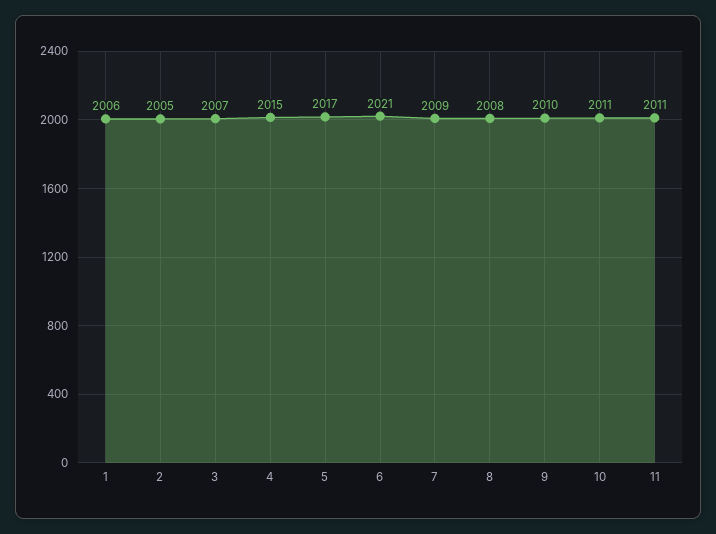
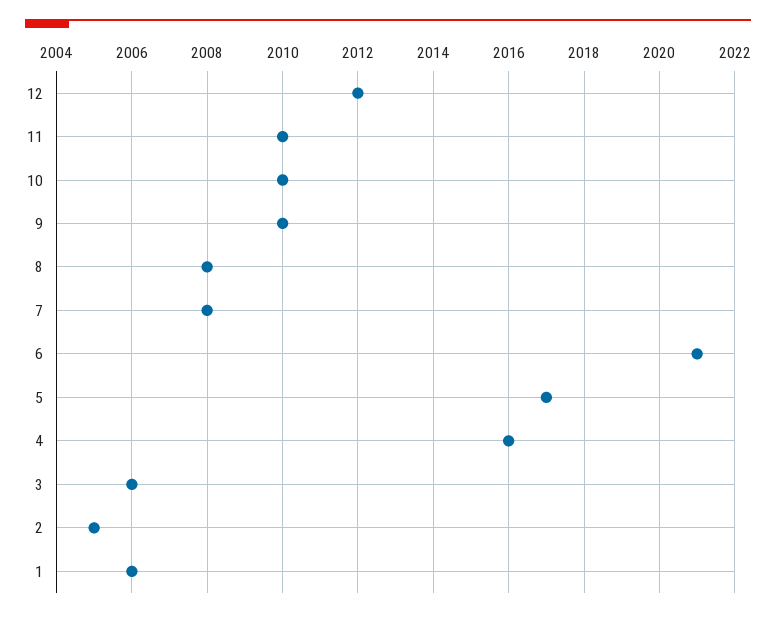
  {
    "1": 2006,
    "2": 2005,
-   "3": 2007,
+   "3": 2006,
-   "4": 2015,
+   "4": 2016,
    "5": 2017,
    "6": 2021,
-   "7": 2009,
+   "7": 2008,
    "8": 2008,
    "9": 2010,
-   "10": 2011,
+   "10": 2010,
-   "11": 2011
+   "11": 2010,
+   "12": 2012
  }

